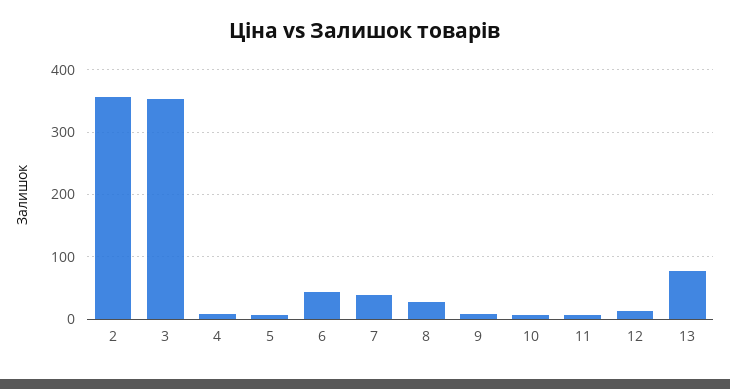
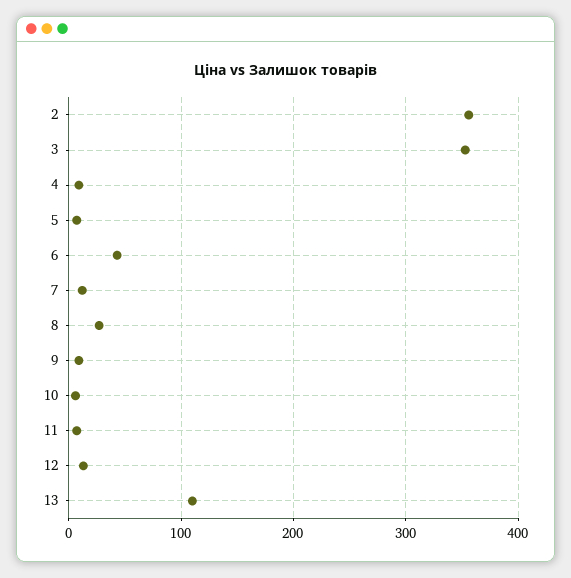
  {
    "2": 360,
    "3": 350,
    "4": 10,
    "5": 10,
    "6": 40,
-   "7": 40,
+   "7": 10,
    "8": 30,
    "9": 10,
    "10": 10,
    "11": 10,
    "12": 10,
-   "13": 80
+   "13": 110
  }

